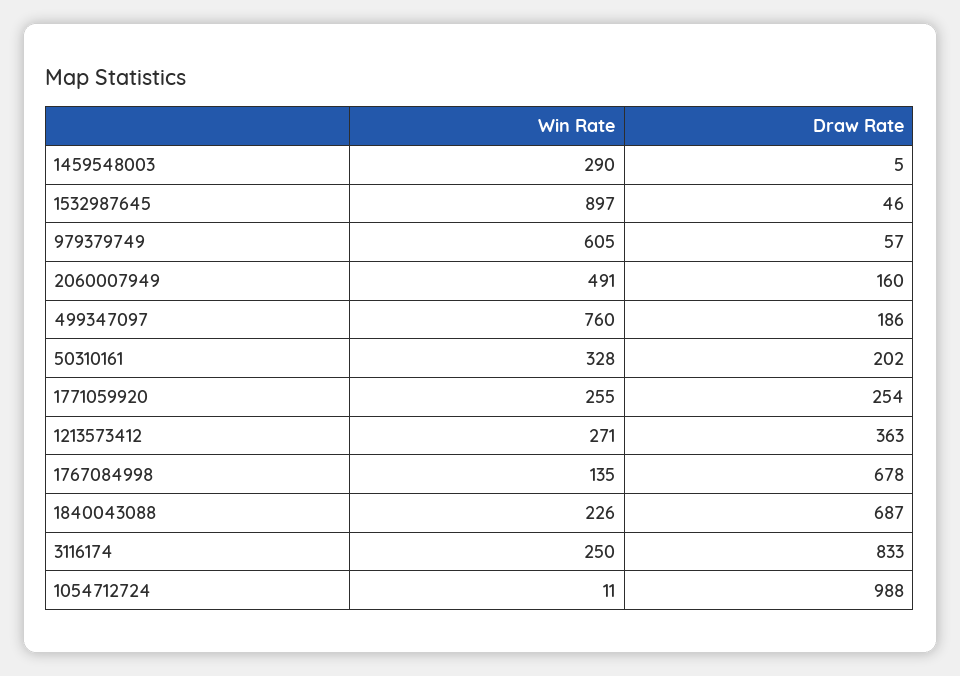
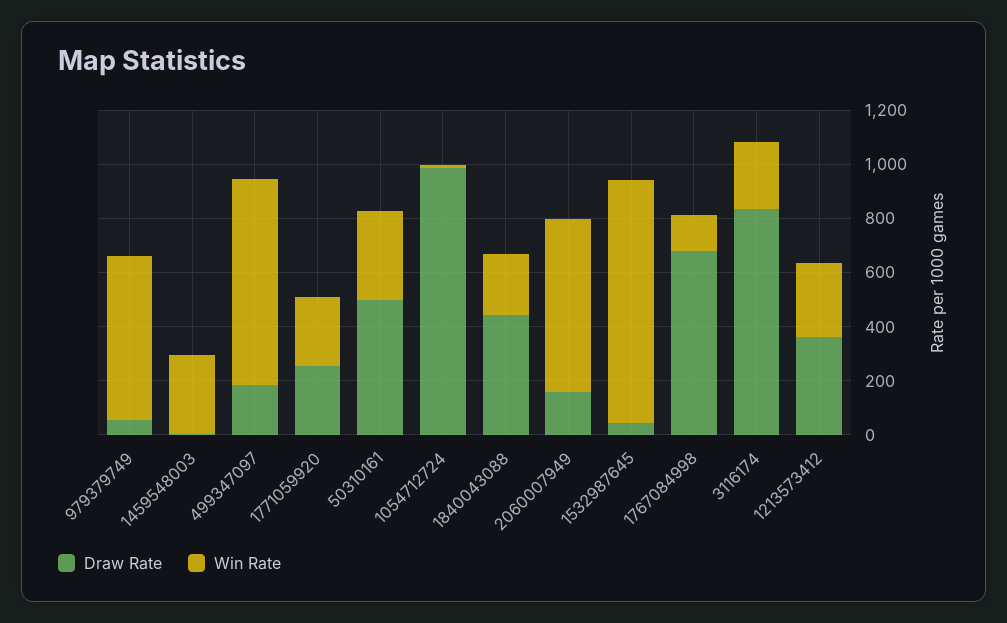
  {
    "Win Rate": {
      "1459548003": 290,
      "1532987645": 897,
      "979379749": 605,
-     "2060007949": 491,
+     "2060007949": 650,
      "499347097": 760,
      "50310161": 328,
      "1771059920": 255,
      "1213573412": 271,
      "1767084998": 135,
      "1840043088": 226,
      "3116174": 250,
      "1054712724": 11
    },
    "Draw Rate": {
      "1459548003": 5,
      "1532987645": 46,
      "979379749": 57,
      "2060007949": 160,
      "499347097": 186,
-     "50310161": 202,
+     "50310161": 500,
      "1771059920": 254,
      "1213573412": 363,
      "1767084998": 678,
-     "1840043088": 687,
+     "1840043088": 450,
      "3116174": 833,
      "1054712724": 988
    }
  }

